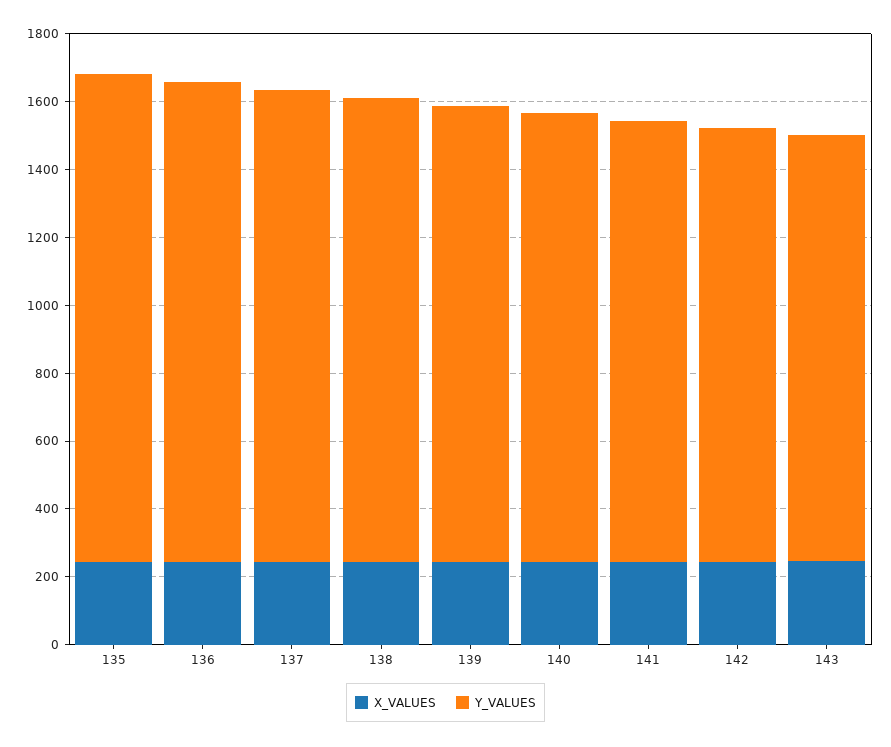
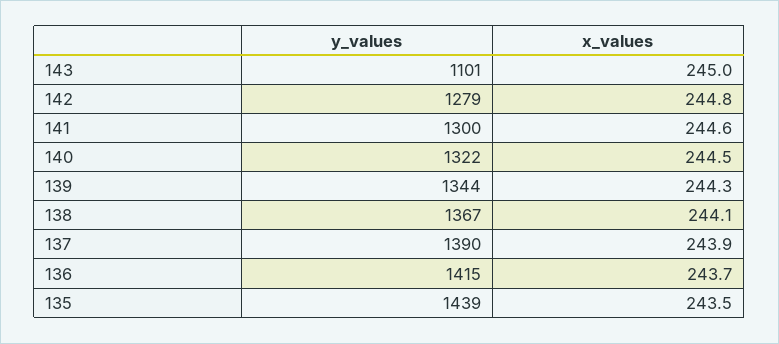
  {
    "X_VALUES": {
      "135": 243.5,
      "136": 243.7,
      "137": 243.9,
      "138": 244.1,
      "139": 244.3,
      "140": 244.5,
      "141": 244.6,
      "142": 244.8,
      "143": 245
    },
    "Y_VALUES": {
      "135": 1439,
      "136": 1415,
      "137": 1390,
      "138": 1367,
      "139": 1344,
      "140": 1322,
      "141": 1300,
      "142": 1279,
-     "143": 1250
+     "143": 1101
    }
  }

